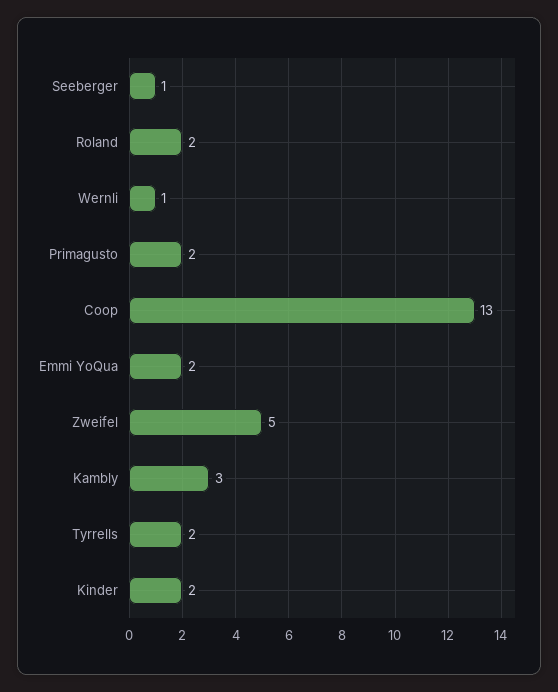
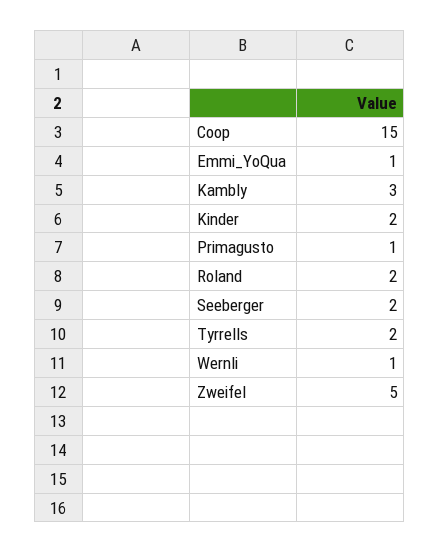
  {
-   "Seeberger": 1,
+   "Seeberger": 2,
    "Roland": 2,
    "Wernli": 1,
-   "Primagusto": 2,
+   "Primagusto": 1,
-   "Coop": 13,
+   "Coop": 15,
-   "Emmi YoQua": 2,
+   "Emmi YoQua": 1,
    "Zweifel": 5,
    "Kambly": 3,
    "Tyrrells": 2,
    "Kinder": 2
  }

